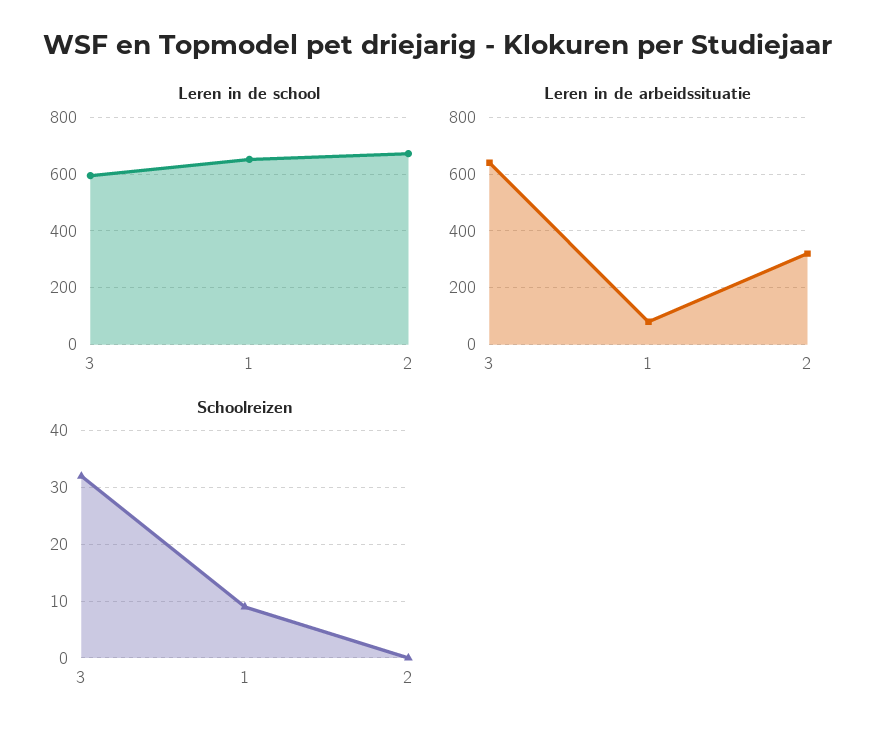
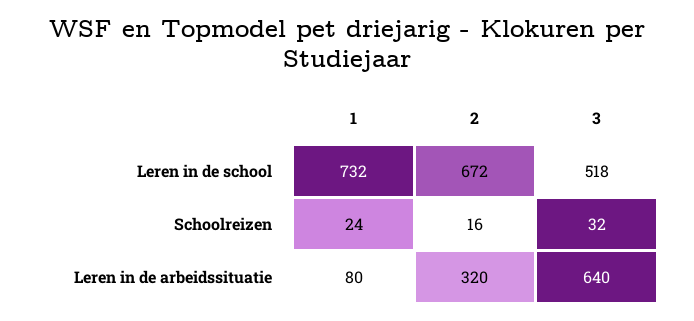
  {
    "Leren in de school": {
-     "3": 600,
+     "3": 518,
-     "1": 650,
+     "1": 732,
      "2": 672
    },
    "Leren in de arbeidssituatie": {
      "3": 640,
      "1": 80,
      "2": 320
    },
    "Schoolreizen": {
      "3": 32,
-     "1": 10,
+     "1": 24,
-     "2": 0
+     "2": 16
    }
  }

